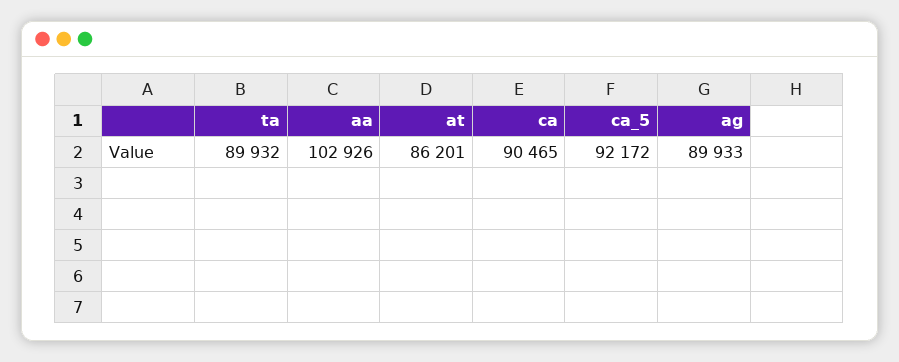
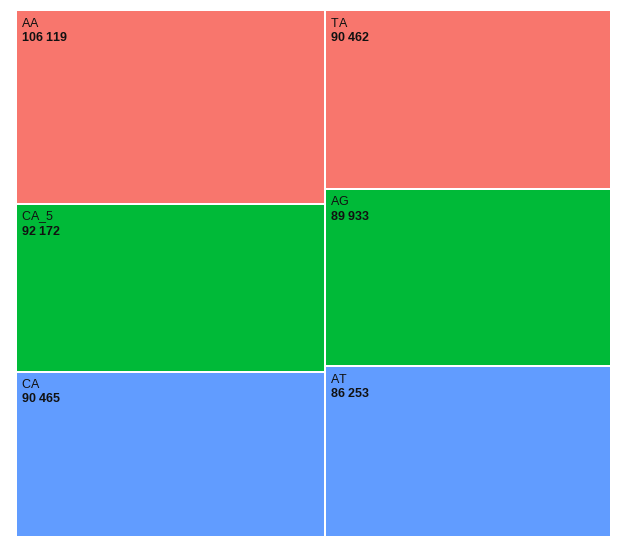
  {
-   "ta": 89932,
+   "ta": 90462,
-   "aa": 102926,
+   "aa": 106119,
-   "at": 86201,
+   "at": 86253,
    "ca": 90465,
    "ca_5": 92172,
    "ag": 89933
  }

